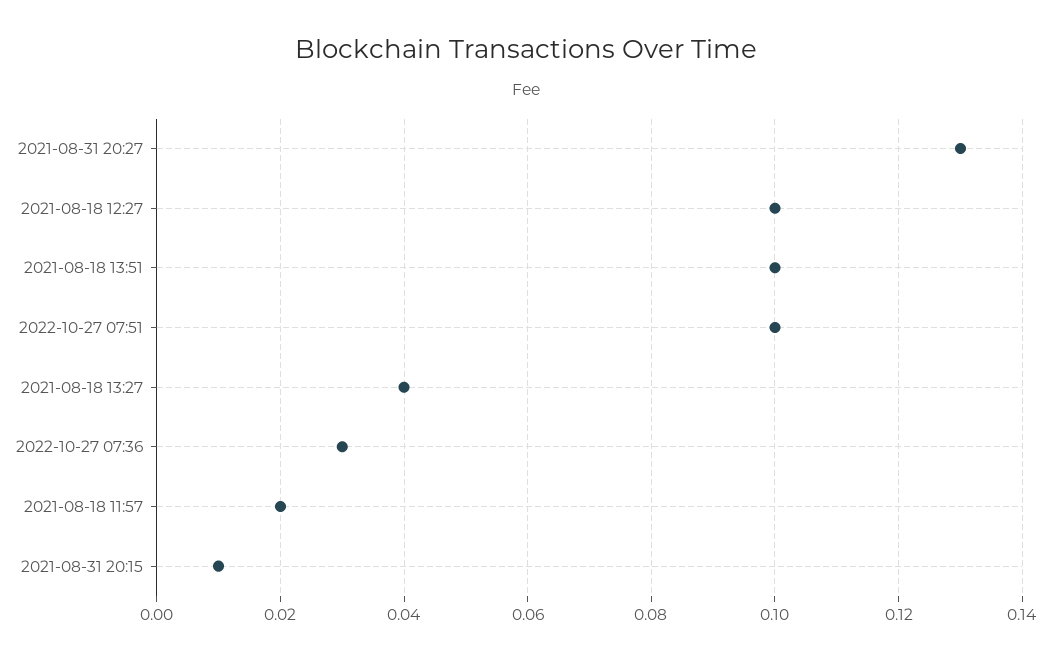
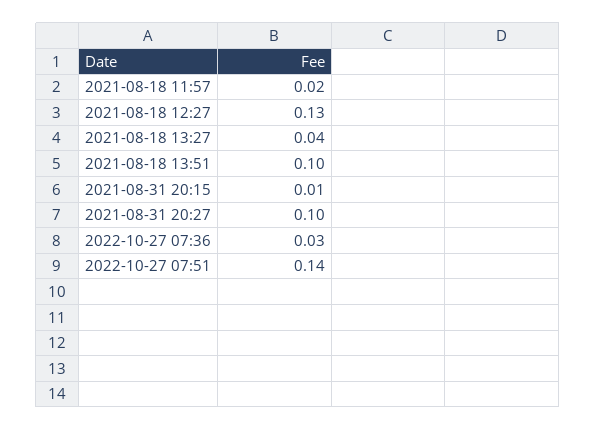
  {
-   "2021-08-31 20:27": 0.13,
+   "2021-08-31 20:27": 0.1,
-   "2021-08-18 12:27": 0.1,
+   "2021-08-18 12:27": 0.13,
    "2021-08-18 13:51": 0.1,
-   "2022-10-27 07:51": 0.1,
+   "2022-10-27 07:51": 0.14,
    "2021-08-18 13:27": 0.04,
    "2022-10-27 07:36": 0.03,
    "2021-08-18 11:57": 0.02,
    "2021-08-31 20:15": 0.01
  }

